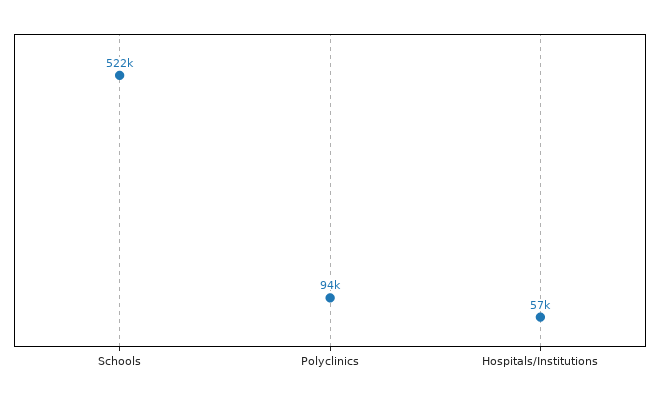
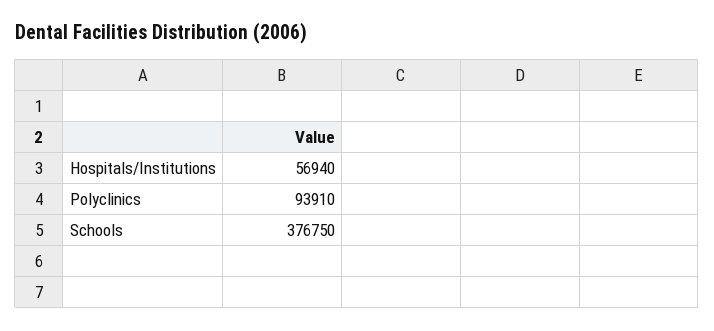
  {
-   "Schools": 522000,
+   "Schools": 376750,
    "Polyclinics": 93910,
    "Hospitals/Institutions": 56940
  }

